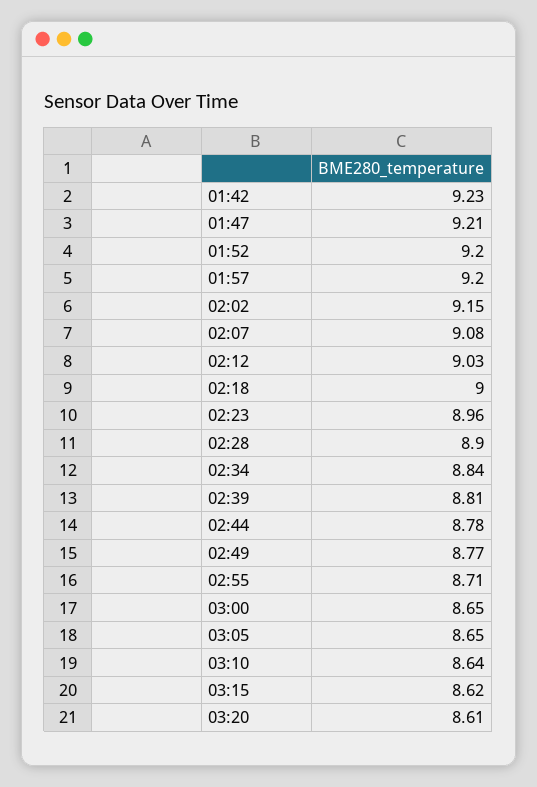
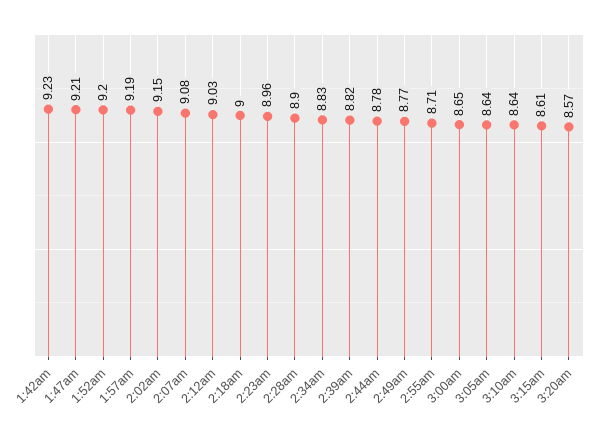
  {
    "01:42": 9.23,
    "01:47": 9.21,
    "01:52": 9.2,
-   "01:57": 9.2,
+   "01:57": 9.19,
    "02:02": 9.15,
    "02:07": 9.08,
    "02:12": 9.03,
    "02:18": 9,
    "02:23": 8.96,
    "02:28": 8.9,
-   "02:34": 8.84,
+   "02:34": 8.83,
-   "02:39": 8.81,
+   "02:39": 8.82,
    "02:44": 8.78,
    "02:49": 8.77,
    "02:55": 8.71,
    "03:00": 8.65,
-   "03:05": 8.65,
+   "03:05": 8.64,
    "03:10": 8.64,
-   "03:15": 8.62,
+   "03:15": 8.61,
-   "03:20": 8.61
+   "03:20": 8.57
  }

